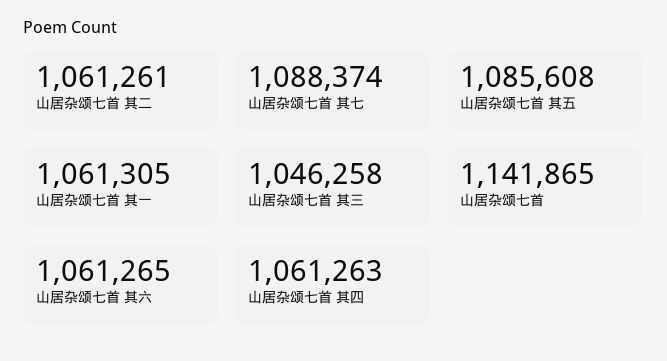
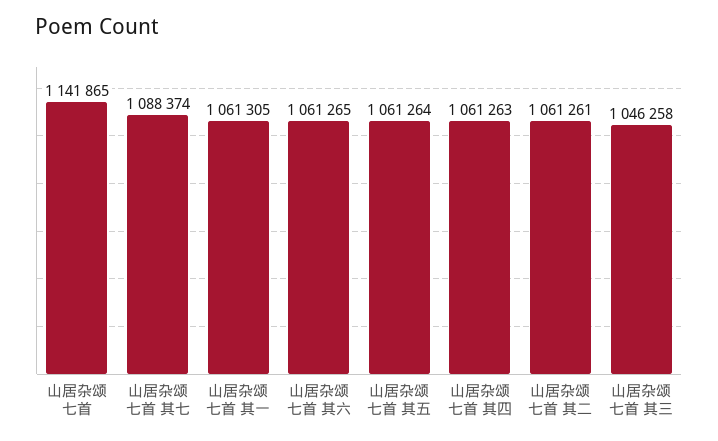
  {
    "山居杂颂七首 其二": 1061261,
    "山居杂颂七首 其七": 1088374,
-   "山居杂颂七首 其五": 1085608,
+   "山居杂颂七首 其五": 1061264,
    "山居杂颂七首 其一": 1061305,
    "山居杂颂七首 其三": 1046258,
    "山居杂颂七首": 1141865,
    "山居杂颂七首 其六": 1061265,
    "山居杂颂七首 其四": 1061263
  }

